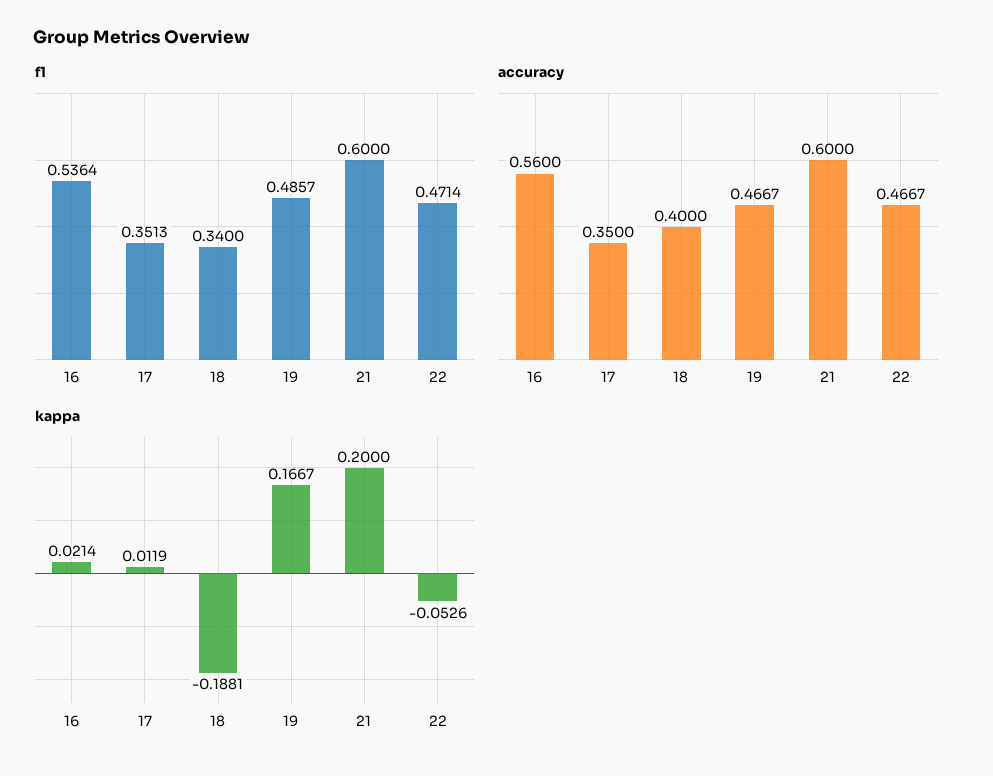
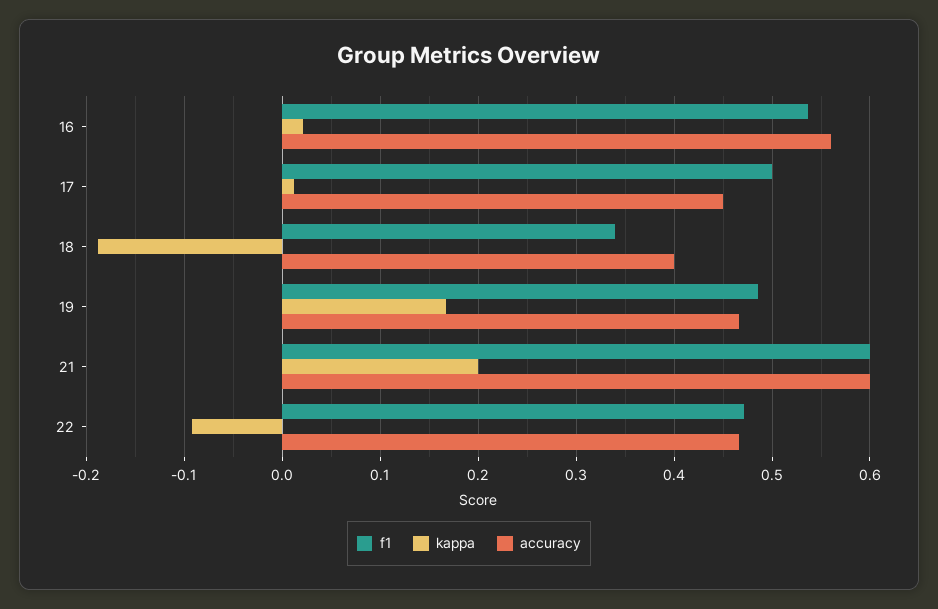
  {
    "f1": {
      "16": 0.5364,
-     "17": 0.3513,
+     "17": 0.5,
      "18": 0.34,
      "19": 0.4857,
      "21": 0.6,
      "22": 0.4714
    },
    "accuracy": {
      "16": 0.56,
-     "17": 0.35,
+     "17": 0.45,
      "18": 0.4,
      "19": 0.4667,
      "21": 0.6,
      "22": 0.4667
    },
    "kappa": {
      "16": 0.0214,
      "17": 0.0119,
      "18": -0.1881,
      "19": 0.1667,
      "21": 0.2,
-     "22": -0.0526
+     "22": -0.09
    }
  }

